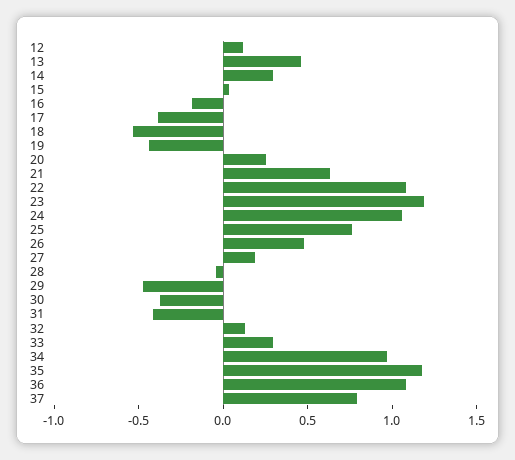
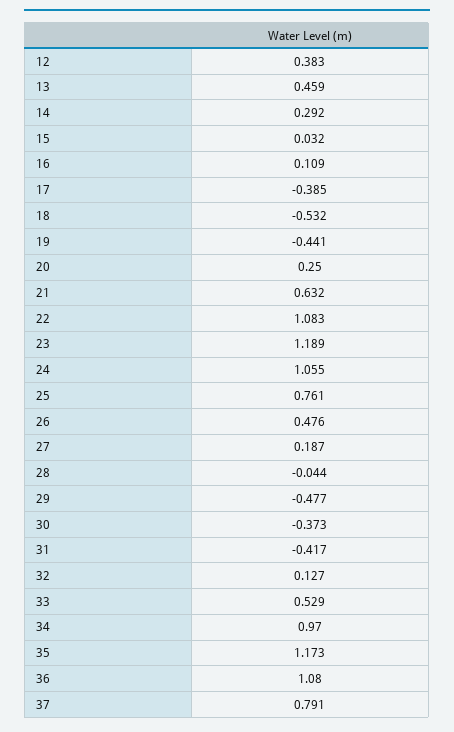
  {
-   "12": 0.1,
+   "12": 0.383,
    "13": 0.459,
    "14": 0.292,
    "15": 0.032,
-   "16": -0.2,
+   "16": 0.109,
    "17": -0.385,
    "18": -0.532,
    "19": -0.441,
    "20": 0.25,
    "21": 0.632,
    "22": 1.083,
    "23": 1.189,
    "24": 1.055,
    "25": 0.761,
    "26": 0.476,
    "27": 0.187,
    "28": -0.044,
    "29": -0.477,
    "30": -0.373,
    "31": -0.417,
    "32": 0.127,
-   "33": 0.3,
+   "33": 0.529,
    "34": 0.97,
    "35": 1.173,
    "36": 1.08,
    "37": 0.791
  }

